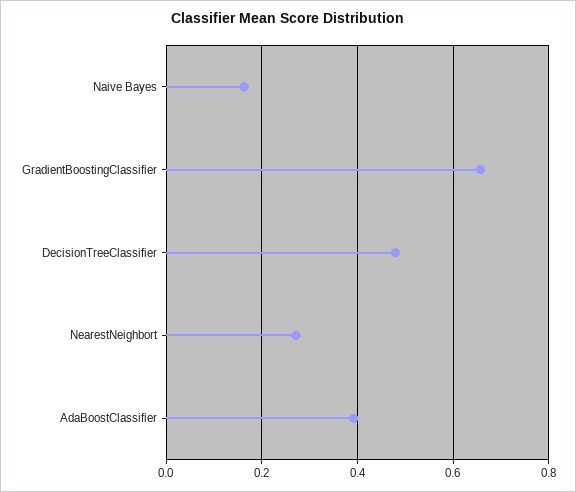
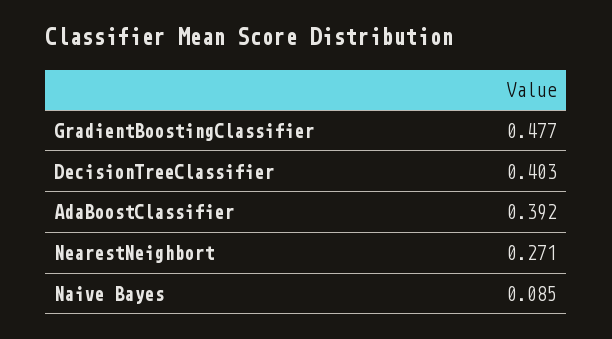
  {
-   "Naive Bayes": 0.16,
+   "Naive Bayes": 0.085,
-   "GradientBoostingClassifier": 0.66,
+   "GradientBoostingClassifier": 0.477,
-   "DecisionTreeClassifier": 0.48,
+   "DecisionTreeClassifier": 0.403,
    "NearestNeighbort": 0.271,
    "AdaBoostClassifier": 0.392
  }

